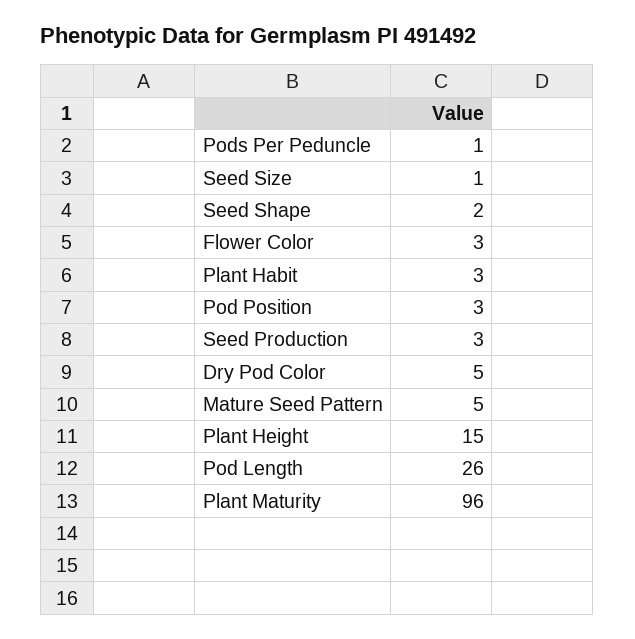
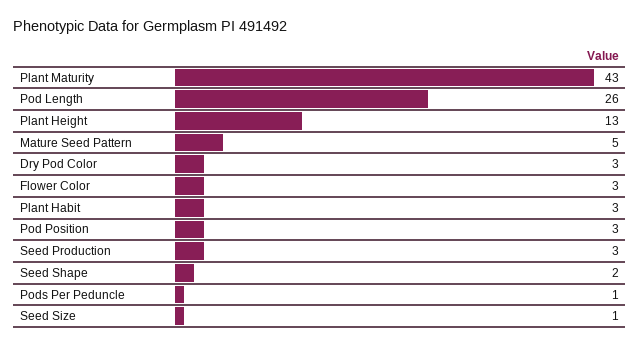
  {
    "Pods Per Peduncle": 1,
    "Seed Size": 1,
    "Seed Shape": 2,
    "Flower Color": 3,
    "Plant Habit": 3,
    "Pod Position": 3,
    "Seed Production": 3,
-   "Dry Pod Color": 5,
+   "Dry Pod Color": 3,
    "Mature Seed Pattern": 5,
-   "Plant Height": 15,
+   "Plant Height": 13,
    "Pod Length": 26,
-   "Plant Maturity": 96
+   "Plant Maturity": 43
  }

